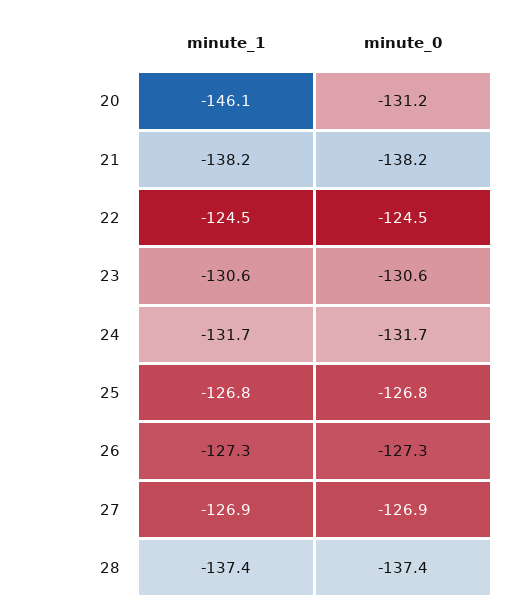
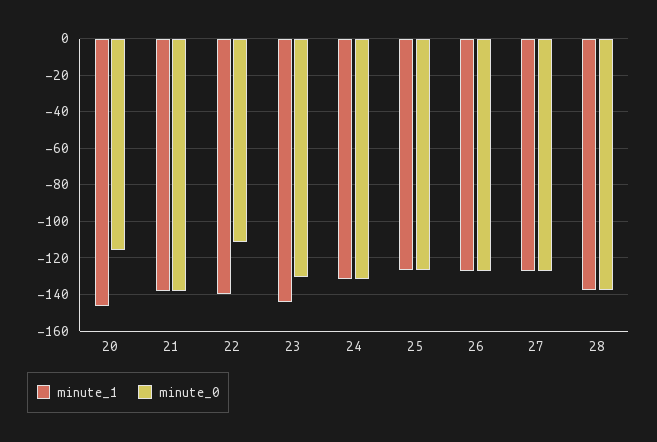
  {
    "minute_1": {
      "20": -146.1,
      "21": -138.2,
-     "22": -124.5,
+     "22": -140,
-     "23": -130.6,
+     "23": -145,
      "24": -131.7,
      "25": -126.8,
      "26": -127.3,
      "27": -126.9,
      "28": -137.4
    },
    "minute_0": {
-     "20": -131.2,
+     "20": -115,
      "21": -138.2,
-     "22": -124.5,
+     "22": -110,
      "23": -130.6,
      "24": -131.7,
      "25": -126.8,
      "26": -127.3,
      "27": -126.9,
      "28": -137.4
    }
  }

